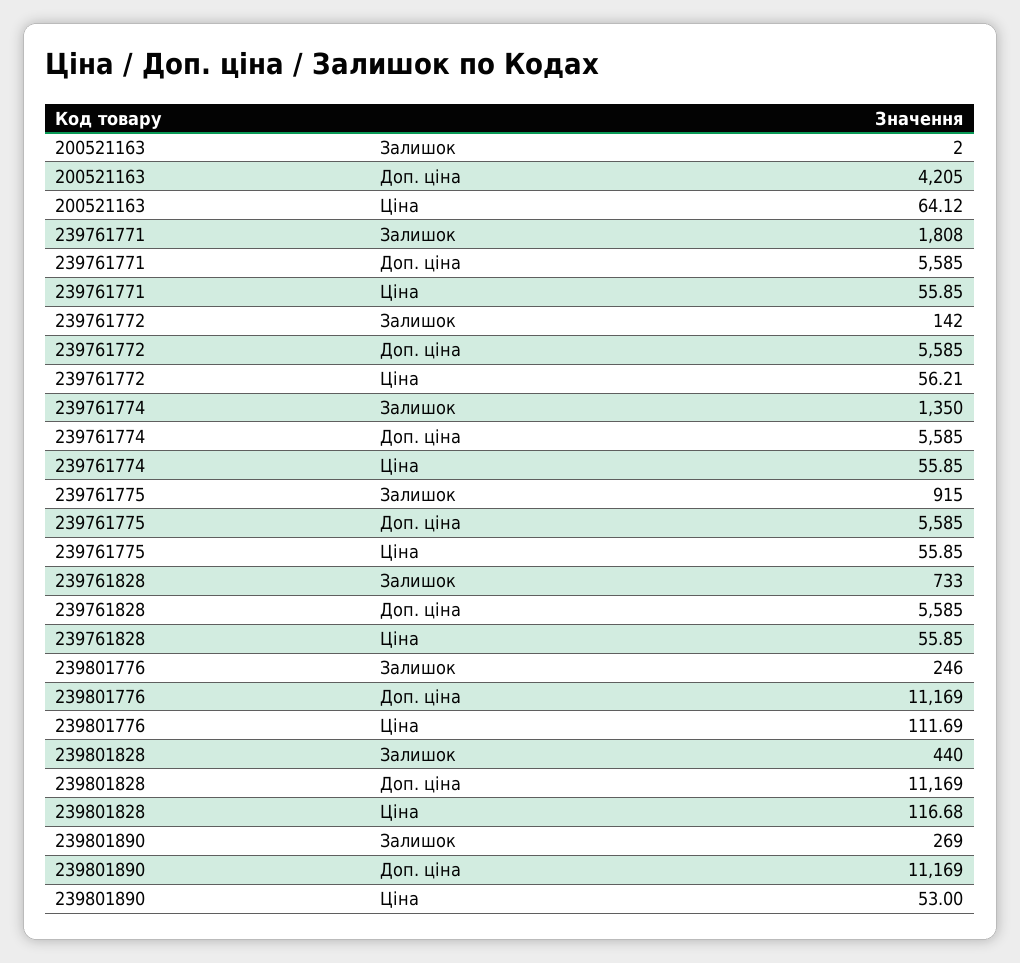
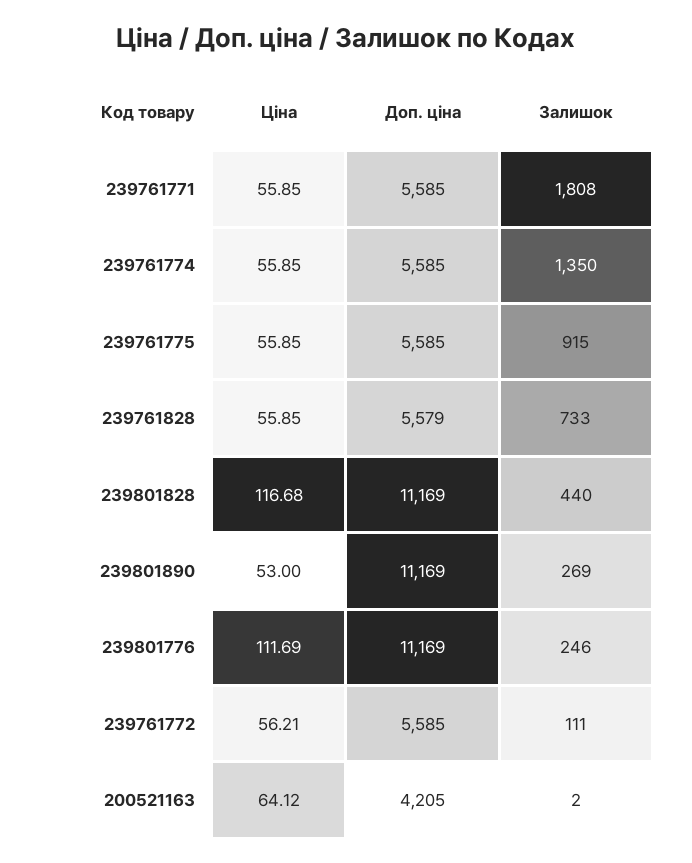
  {
    "200521163": {
      "Залишок": 2,
      "Доп. ціна": 4205,
      "Ціна": 64.12
    },
    "239761771": {
      "Залишок": 1808,
      "Доп. ціна": 5585,
      "Ціна": 55.85
    },
    "239761772": {
-     "Залишок": 142,
+     "Залишок": 111,
      "Доп. ціна": 5585,
      "Ціна": 56.21
    },
    "239761774": {
      "Залишок": 1350,
      "Доп. ціна": 5585,
      "Ціна": 55.85
    },
    "239761775": {
      "Залишок": 915,
      "Доп. ціна": 5585,
      "Ціна": 55.85
    },
    "239761828": {
      "Залишок": 733,
-     "Доп. ціна": 5585,
+     "Доп. ціна": 5579,
      "Ціна": 55.85
    },
    "239801776": {
      "Залишок": 246,
      "Доп. ціна": 11169,
      "Ціна": 111.69
    },
    "239801828": {
      "Залишок": 440,
      "Доп. ціна": 11169,
      "Ціна": 116.68
    },
    "239801890": {
      "Залишок": 269,
      "Доп. ціна": 11169,
      "Ціна": 53
    }
  }

